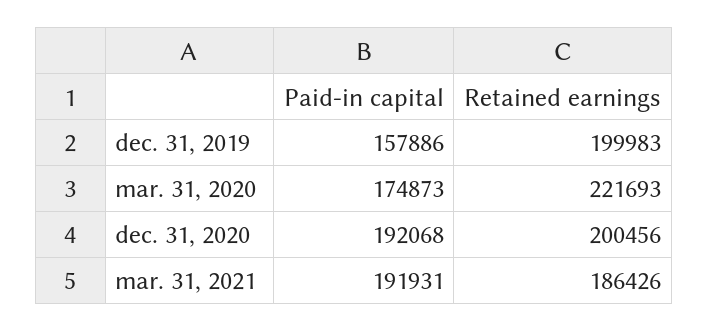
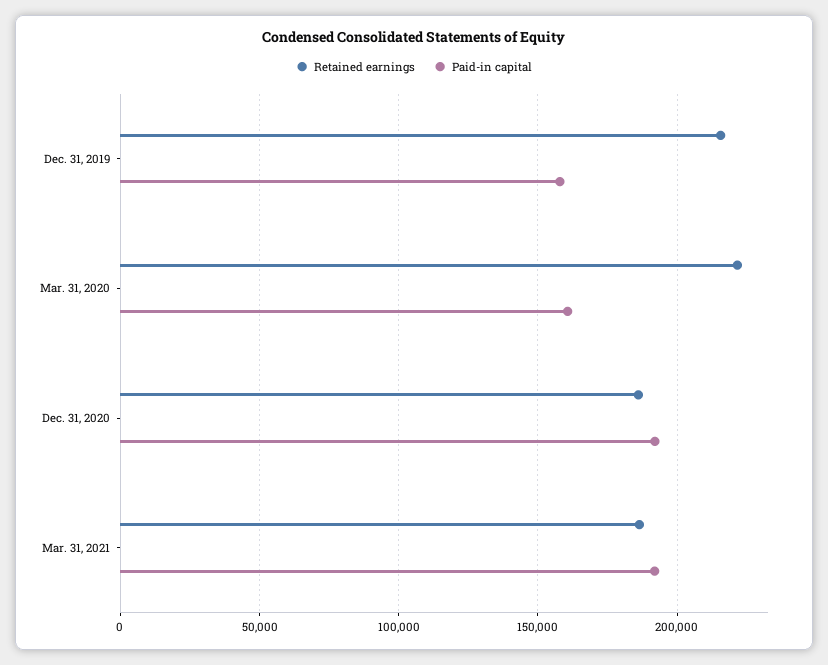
  {
    "Paid-in capital": {
      "dec. 31, 2019": 157886,
-     "mar. 31, 2020": 174873,
+     "mar. 31, 2020": 160000,
      "dec. 31, 2020": 192068,
      "mar. 31, 2021": 191931
    },
    "Retained earnings": {
-     "dec. 31, 2019": 199983,
+     "dec. 31, 2019": 215000,
      "mar. 31, 2020": 221693,
-     "dec. 31, 2020": 200456,
+     "dec. 31, 2020": 185000,
      "mar. 31, 2021": 186426
    }
  }

